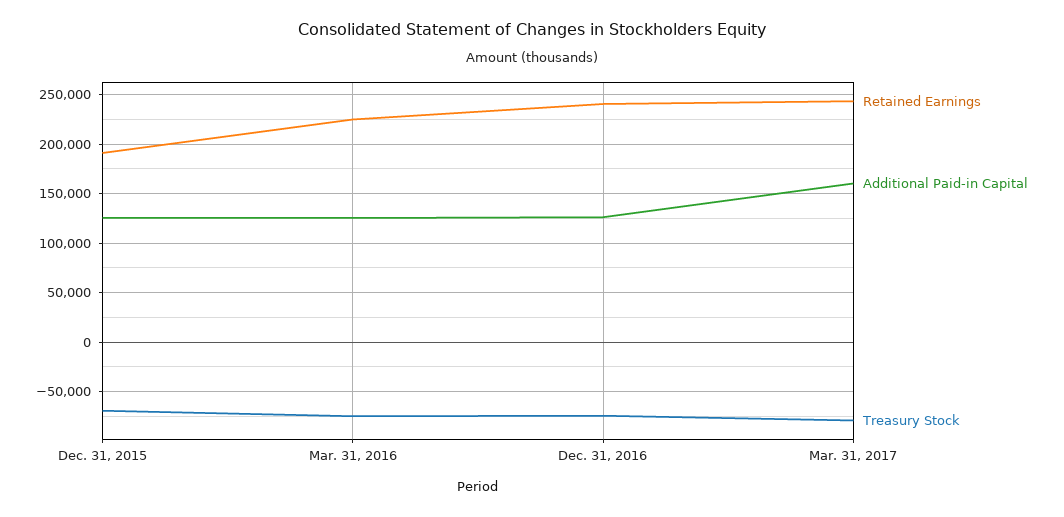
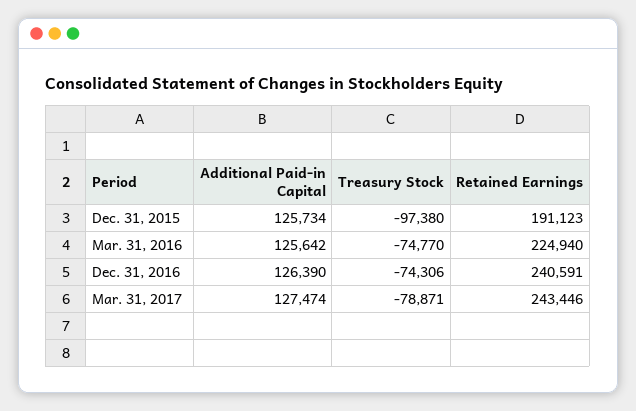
  {
    "Retained Earnings": {
      "Dec. 31, 2015": 191123,
      "Mar. 31, 2016": 224940,
      "Dec. 31, 2016": 240591,
      "Mar. 31, 2017": 243446
    },
    "Additional Paid-in Capital": {
      "Dec. 31, 2015": 125734,
      "Mar. 31, 2016": 125642,
      "Dec. 31, 2016": 126390,
-     "Mar. 31, 2017": 160000
+     "Mar. 31, 2017": 127474
    },
    "Treasury Stock": {
-     "Dec. 31, 2015": -70000,
+     "Dec. 31, 2015": -97380,
      "Mar. 31, 2016": -74770,
      "Dec. 31, 2016": -74306,
      "Mar. 31, 2017": -78871
    }
  }

